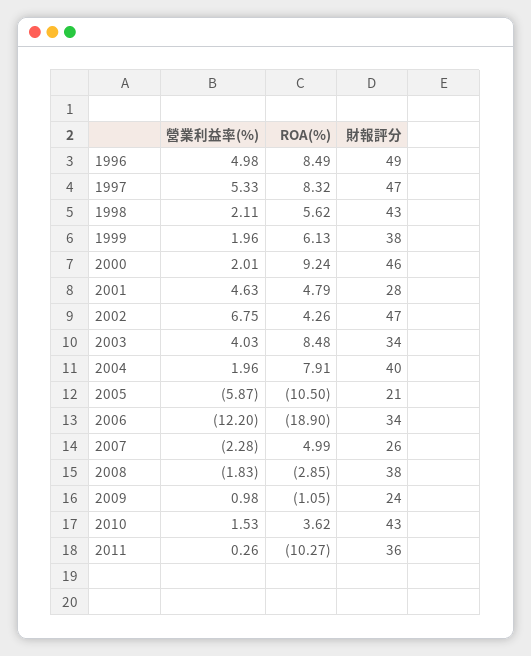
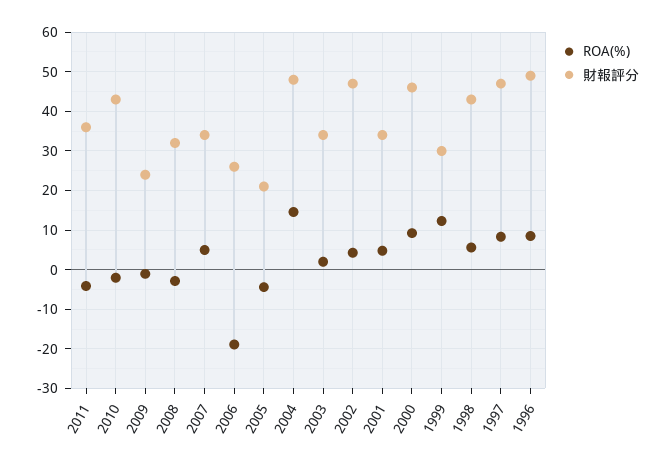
  {
-   "營業利益率(%)": {
-     "1996": 4.98,
-     "1997": 5.33,
-     "1998": 2.11,
-     "1999": 1.96,
-     "2000": 2.01,
-     "2001": 4.63,
-     "2002": 6.75,
-     "2003": 4.03,
-     "2004": 1.96,
-     "2005": -5.87,
-     "2006": -12.2,
-     "2007": -2.28,
-     "2008": -1.83,
-     "2009": 0.98,
-     "2010": 1.53,
-     "2011": 0.26
-   },
    "ROA(%)": {
      "1996": 8.49,
      "1997": 8.32,
      "1998": 5.62,
-     "1999": 6.13,
+     "1999": 12,
      "2000": 9.24,
      "2001": 4.79,
      "2002": 4.26,
-     "2003": 8.48,
+     "2003": 2,
-     "2004": 7.91,
+     "2004": 14,
-     "2005": -10.5,
+     "2005": -4,
      "2006": -18.9,
      "2007": 4.99,
      "2008": -2.85,
      "2009": -1.05,
-     "2010": 3.62,
+     "2010": -2,
-     "2011": -10.27
+     "2011": -4
    },
    "財報評分": {
      "1996": 49,
      "1997": 47,
      "1998": 43,
-     "1999": 38,
+     "1999": 30,
      "2000": 46,
-     "2001": 28,
+     "2001": 34,
      "2002": 47,
      "2003": 34,
-     "2004": 40,
+     "2004": 48,
      "2005": 21,
-     "2006": 34,
+     "2006": 26,
-     "2007": 26,
+     "2007": 34,
-     "2008": 38,
+     "2008": 32,
      "2009": 24,
      "2010": 43,
      "2011": 36
    }
  }

